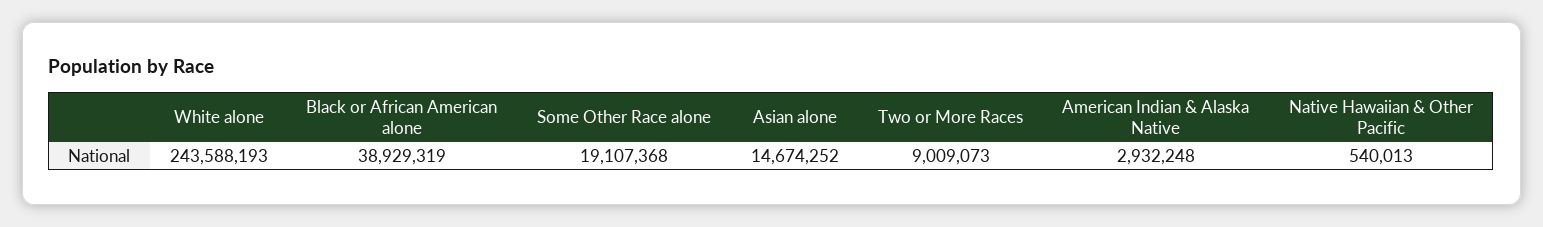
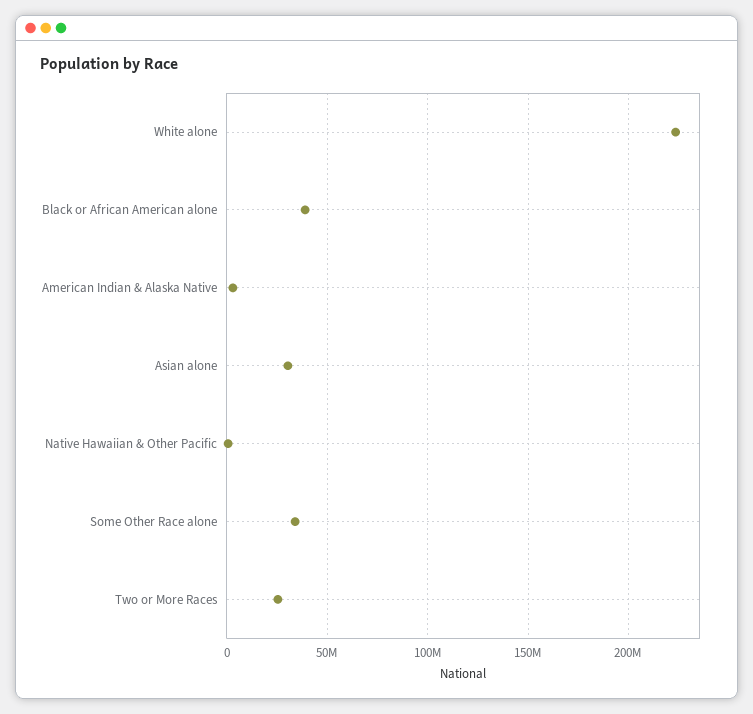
  {
-   "White alone": 243588193,
+   "White alone": 225000000,
    "Black or African American alone": 38929319,
-   "Some Other Race alone": 19107368,
+   "Some Other Race alone": 35000000,
-   "Asian alone": 14674252,
+   "Asian alone": 30000000,
-   "Two or More Races": 9009073,
+   "Two or More Races": 25000000,
    "American Indian & Alaska Native": 2932248,
    "Native Hawaiian & Other Pacific": 540013
  }

